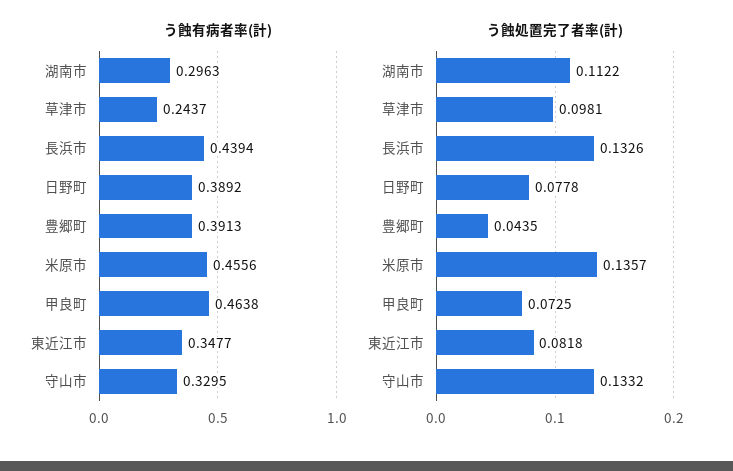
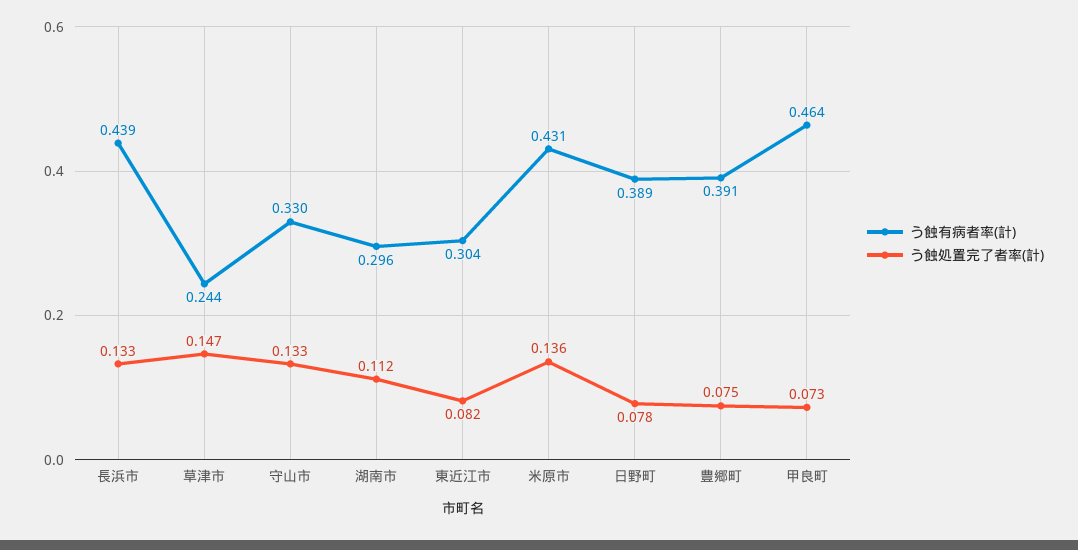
  {
    "う蝕有病者率(計)": {
      "湖南市": 0.2963,
      "草津市": 0.2437,
      "長浜市": 0.4394,
      "日野町": 0.3892,
      "豊郷町": 0.3913,
-     "米原市": 0.4556,
+     "米原市": 0.431,
      "甲良町": 0.4638,
-     "東近江市": 0.3477,
+     "東近江市": 0.304,
      "守山市": 0.3295
    },
    "う蝕処置完了者率(計)": {
      "湖南市": 0.1122,
-     "草津市": 0.0981,
+     "草津市": 0.147,
      "長浜市": 0.1326,
      "日野町": 0.0778,
-     "豊郷町": 0.0435,
+     "豊郷町": 0.075,
      "米原市": 0.1357,
      "甲良町": 0.0725,
      "東近江市": 0.0818,
      "守山市": 0.1332
    }
  }

